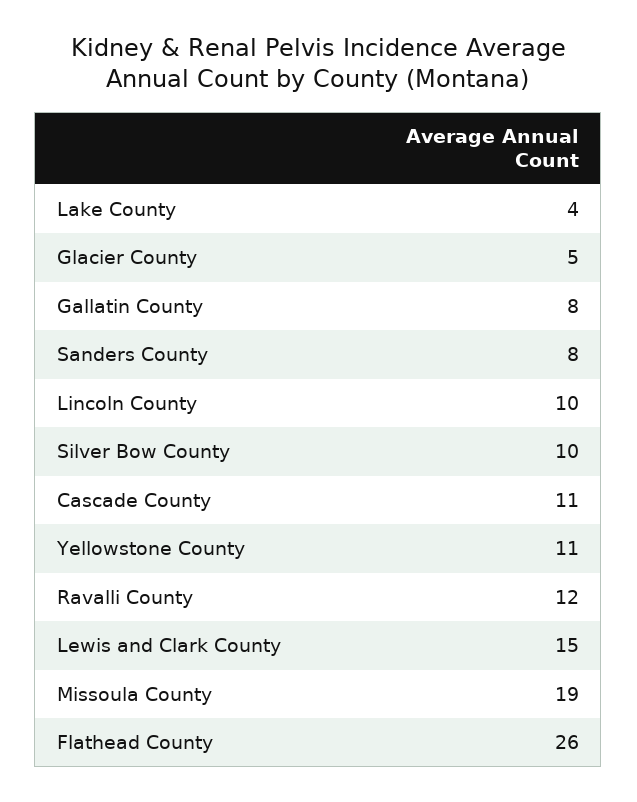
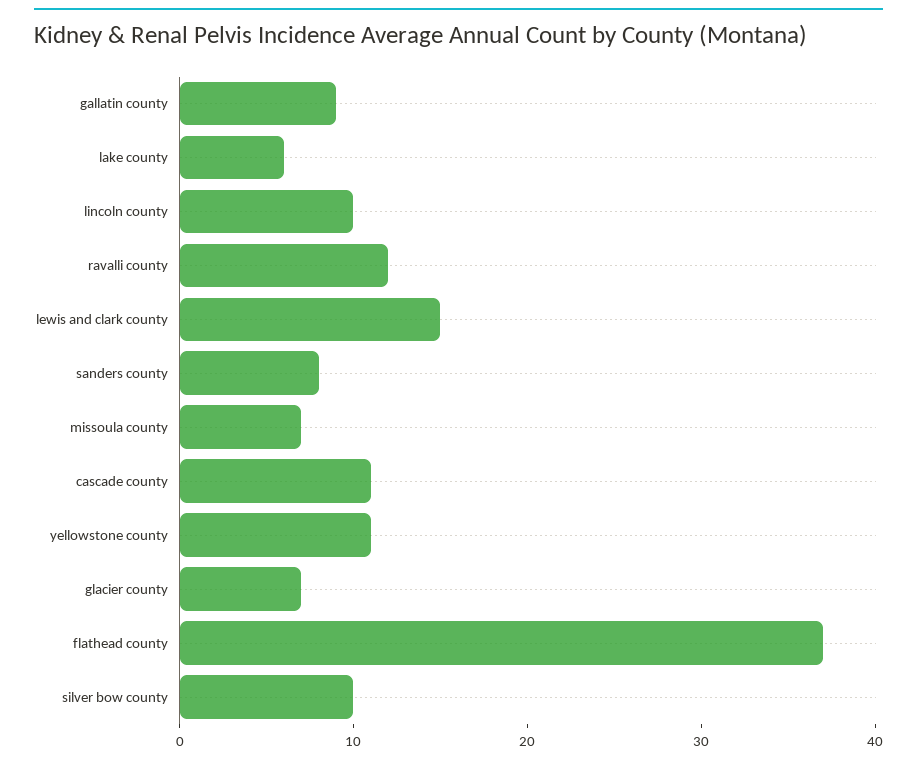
  {
-   "Lake County": 4,
+   "Lake County": 6,
-   "Glacier County": 5,
+   "Glacier County": 7,
-   "Gallatin County": 8,
+   "Gallatin County": 9,
    "Sanders County": 8,
    "Lincoln County": 10,
    "Silver Bow County": 10,
    "Cascade County": 11,
    "Yellowstone County": 11,
    "Ravalli County": 12,
    "Lewis and Clark County": 15,
-   "Missoula County": 19,
+   "Missoula County": 7,
-   "Flathead County": 26
+   "Flathead County": 37
  }

